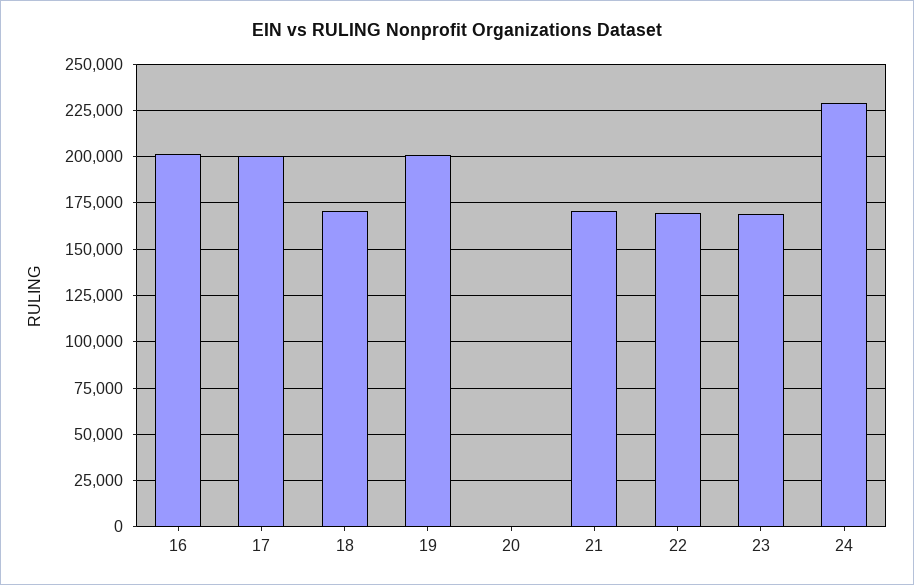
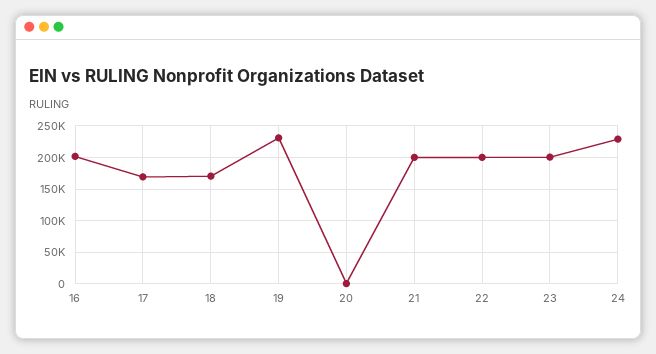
  {
    "16": 200000,
-   "17": 200000,
+   "17": 170000,
    "18": 170000,
-   "19": 200000,
+   "19": 230000,
    "20": 0,
-   "21": 170000,
+   "21": 200000,
-   "22": 170000,
+   "22": 200000,
-   "23": 170000,
+   "23": 200000,
    "24": 230000
  }

